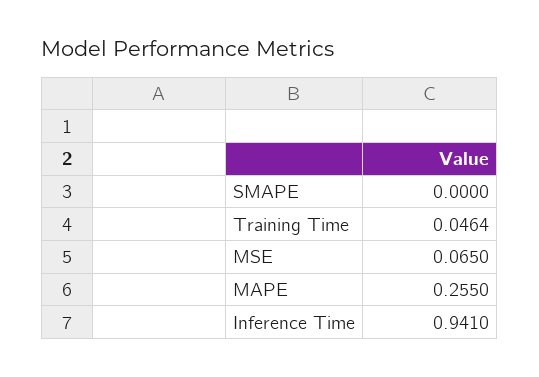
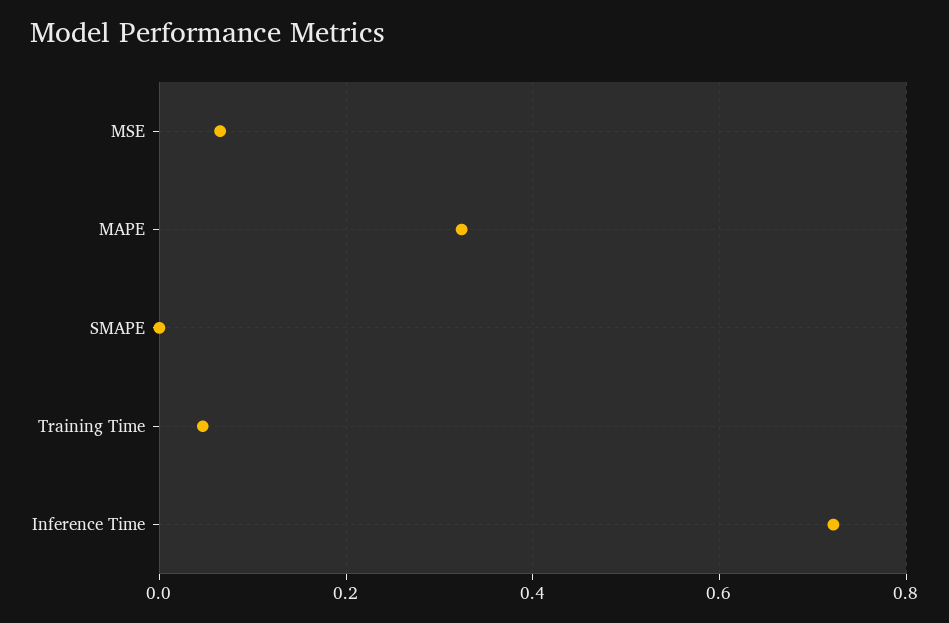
  {
    "SMAPE": 0,
    "Training Time": 0.0464,
    "MSE": 0.065,
-   "MAPE": 0.255,
+   "MAPE": 0.32,
-   "Inference Time": 0.941
+   "Inference Time": 0.72
  }

